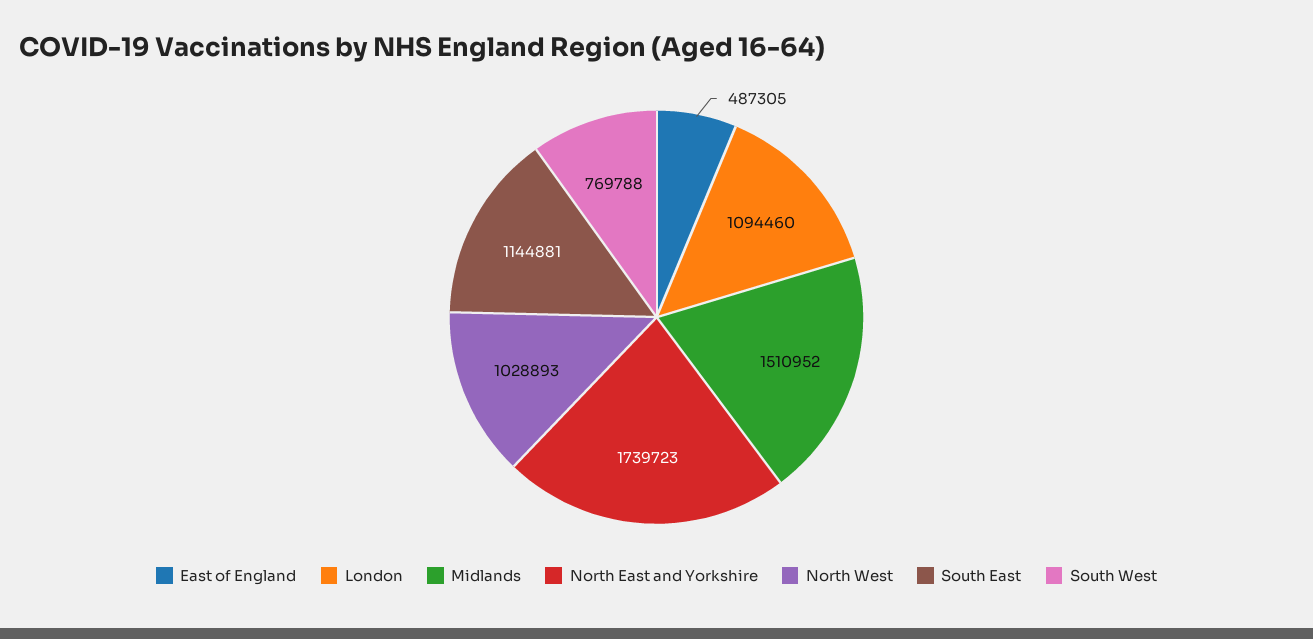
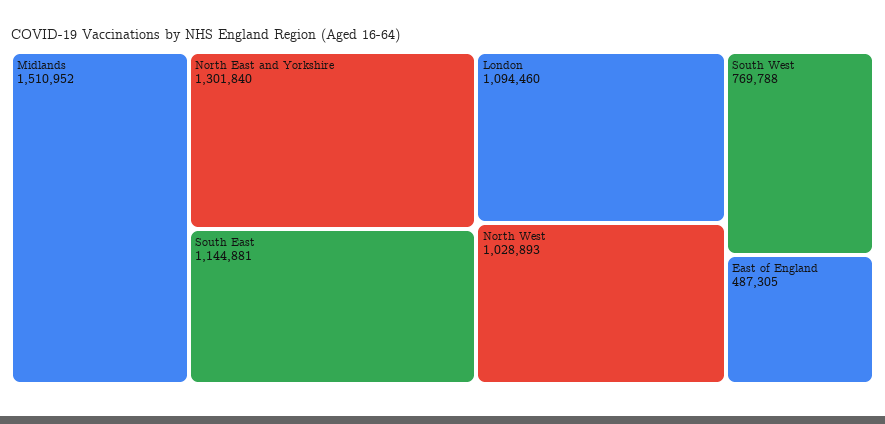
  {
    "East of England": 487305,
    "London": 1094460,
    "Midlands": 1510952,
-   "North East and Yorkshire": 1739723,
+   "North East and Yorkshire": 1301840,
    "North West": 1028893,
    "South East": 1144881,
    "South West": 769788
  }

